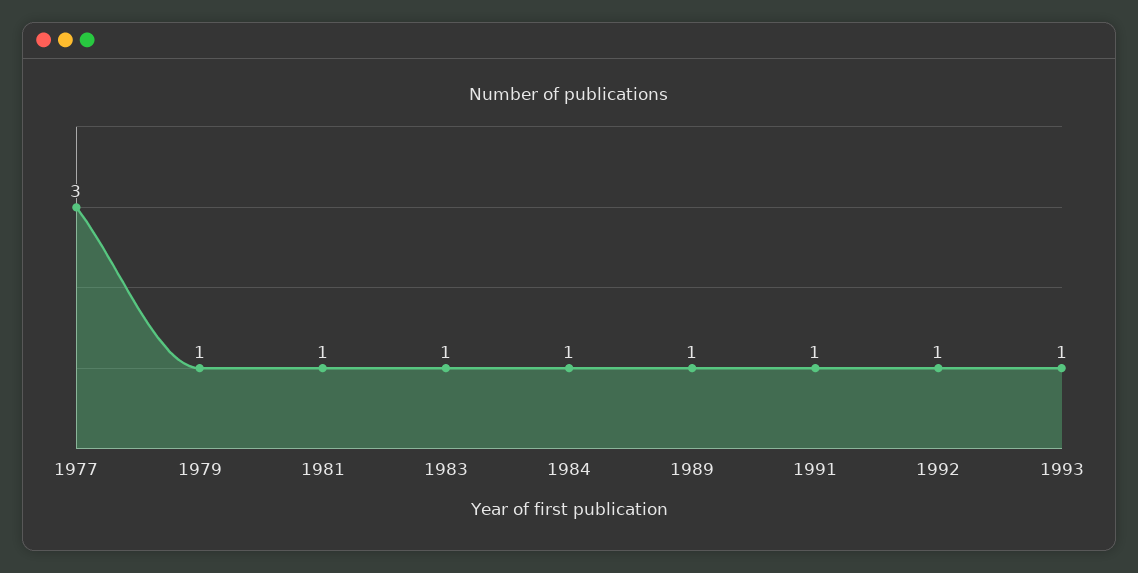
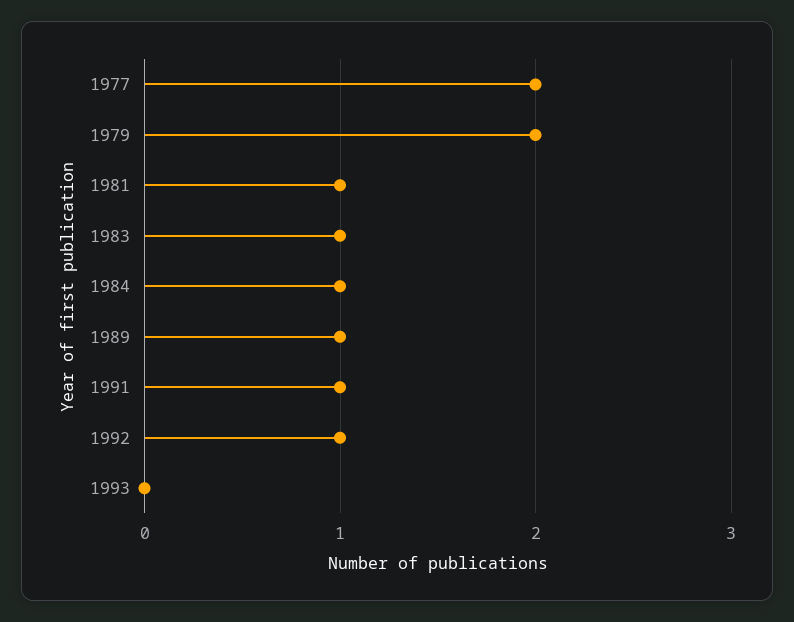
  {
-   "1977": 3,
+   "1977": 2,
-   "1979": 1,
+   "1979": 2,
    "1981": 1,
    "1983": 1,
    "1984": 1,
    "1989": 1,
    "1991": 1,
    "1992": 1,
-   "1993": 1
+   "1993": 0
  }

